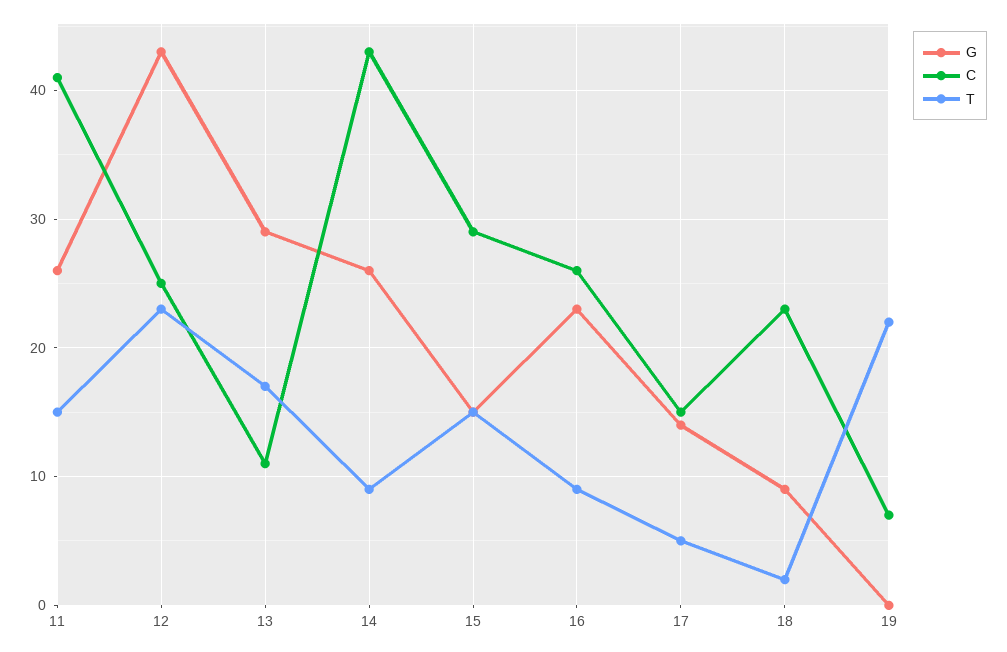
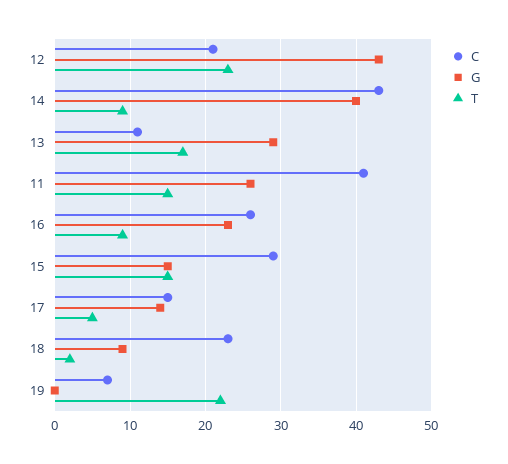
  {
    "G": {
      "11": 26,
      "12": 43,
      "13": 29,
-     "14": 26,
+     "14": 40,
      "15": 15,
      "16": 23,
      "17": 14,
      "18": 9,
      "19": 0
    },
    "C": {
      "11": 41,
-     "12": 25,
+     "12": 21,
      "13": 11,
      "14": 43,
      "15": 29,
      "16": 26,
      "17": 15,
      "18": 23,
      "19": 7
    },
    "T": {
      "11": 15,
      "12": 23,
      "13": 17,
      "14": 9,
      "15": 15,
      "16": 9,
      "17": 5,
      "18": 2,
      "19": 22
    }
  }

